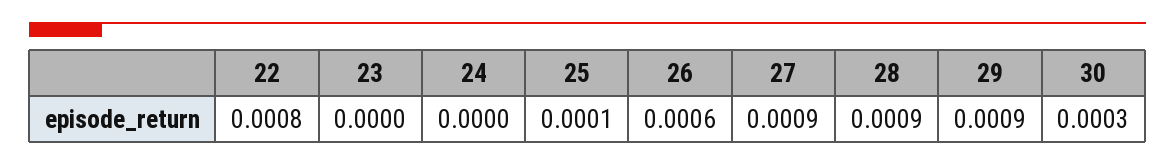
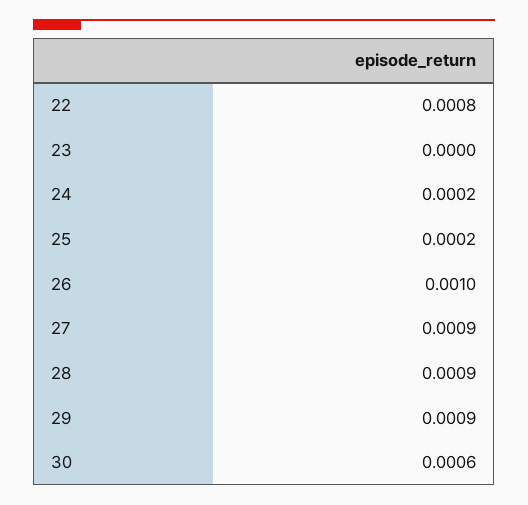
  {
    "22": 0.0008,
    "23": 0,
-   "24": 0,
+   "24": 0.0002,
-   "25": 0.0001,
+   "25": 0.0002,
-   "26": 0.0006,
+   "26": 0.001,
    "27": 0.0009,
    "28": 0.0009,
    "29": 0.0009,
-   "30": 0.0003
+   "30": 0.0006
  }

